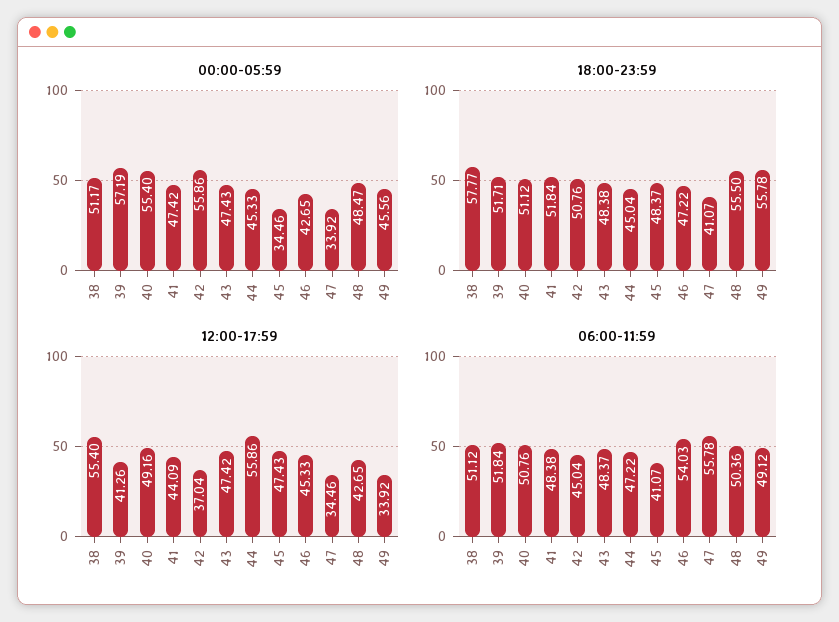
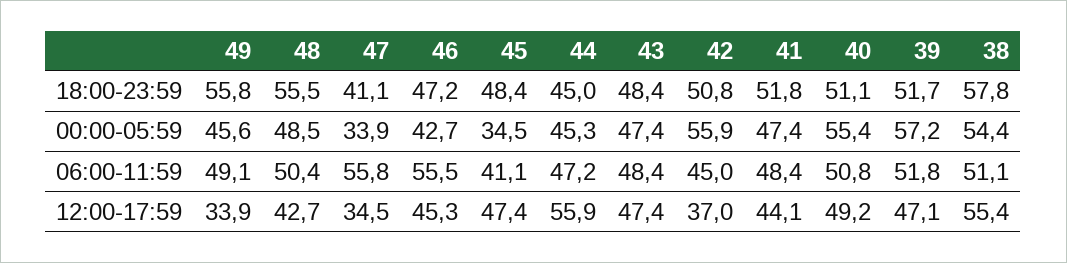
  {
    "00:00-05:59": {
-     "38": 51.17,
+     "38": 54.4,
      "39": 57.19,
      "40": 55.4,
      "41": 47.42,
      "42": 55.86,
      "43": 47.43,
      "44": 45.33,
      "45": 34.46,
      "46": 42.65,
      "47": 33.92,
      "48": 48.47,
      "49": 45.56
    },
    "18:00-23:59": {
      "38": 57.77,
      "39": 51.71,
      "40": 51.12,
      "41": 51.84,
      "42": 50.76,
      "43": 48.38,
      "44": 45.04,
      "45": 48.37,
      "46": 47.22,
      "47": 41.07,
      "48": 55.5,
      "49": 55.78
    },
    "12:00-17:59": {
      "38": 55.4,
-     "39": 41.26,
+     "39": 47.1,
      "40": 49.16,
      "41": 44.09,
      "42": 37.04,
      "43": 47.42,
      "44": 55.86,
      "45": 47.43,
      "46": 45.33,
      "47": 34.46,
      "48": 42.65,
      "49": 33.92
    },
    "06:00-11:59": {
      "38": 51.12,
      "39": 51.84,
      "40": 50.76,
      "41": 48.38,
      "42": 45.04,
      "43": 48.37,
      "44": 47.22,
      "45": 41.07,
-     "46": 54.03,
+     "46": 55.5,
      "47": 55.78,
      "48": 50.36,
      "49": 49.12
    }
  }

